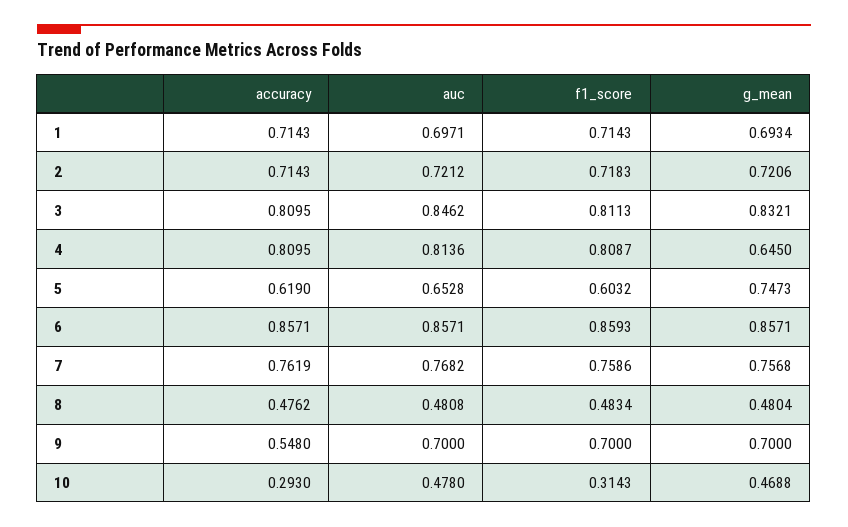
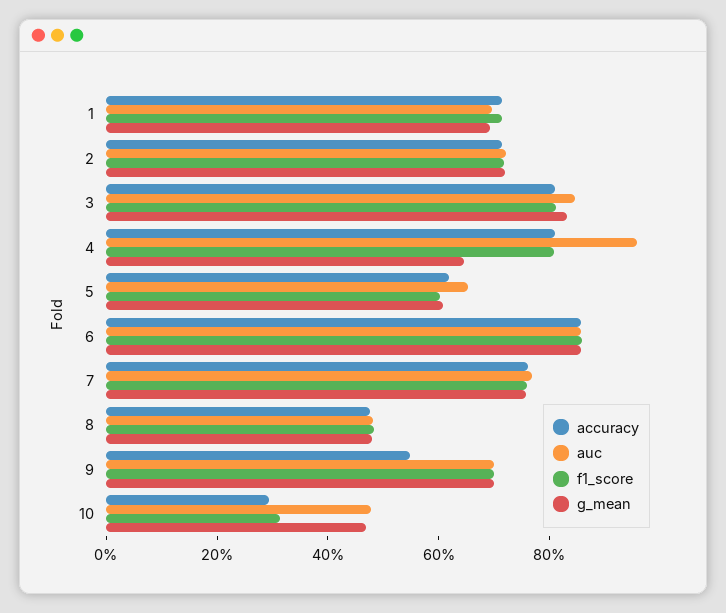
  {
    "accuracy": {
      "1": 0.7143,
      "2": 0.7143,
      "3": 0.8095,
      "4": 0.8095,
      "5": 0.619,
      "6": 0.8571,
      "7": 0.7619,
      "8": 0.4762,
      "9": 0.548,
      "10": 0.293
    },
    "auc": {
      "1": 0.6971,
      "2": 0.7212,
      "3": 0.8462,
-     "4": 0.8136,
+     "4": 0.95,
      "5": 0.6528,
      "6": 0.8571,
      "7": 0.7682,
      "8": 0.4808,
      "9": 0.7,
      "10": 0.478
    },
    "f1_score": {
      "1": 0.7143,
      "2": 0.7183,
      "3": 0.8113,
      "4": 0.8087,
      "5": 0.6032,
      "6": 0.8593,
      "7": 0.7586,
      "8": 0.4834,
      "9": 0.7,
      "10": 0.3143
    },
    "g_mean": {
      "1": 0.6934,
      "2": 0.7206,
      "3": 0.8321,
      "4": 0.645,
-     "5": 0.7473,
+     "5": 0.6,
      "6": 0.8571,
      "7": 0.7568,
      "8": 0.4804,
      "9": 0.7,
      "10": 0.4688
    }
  }

